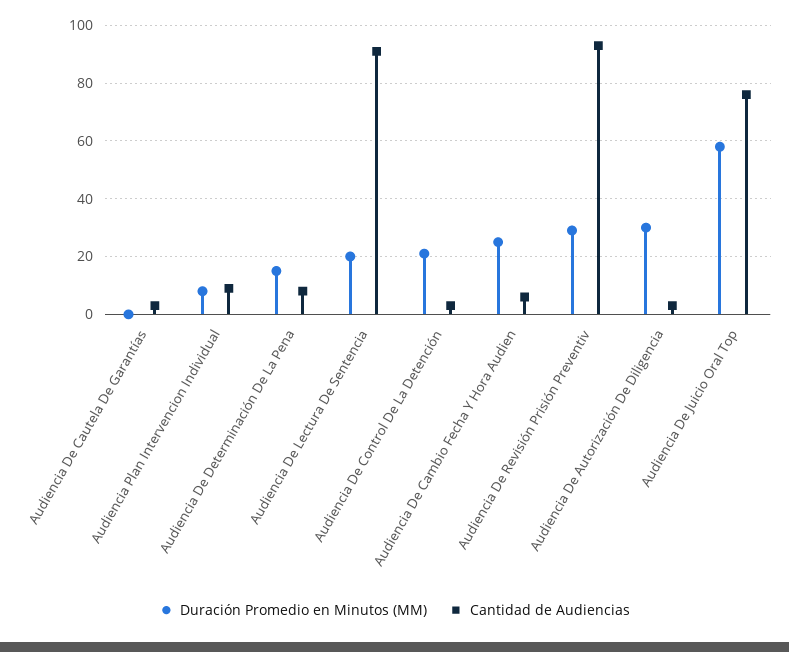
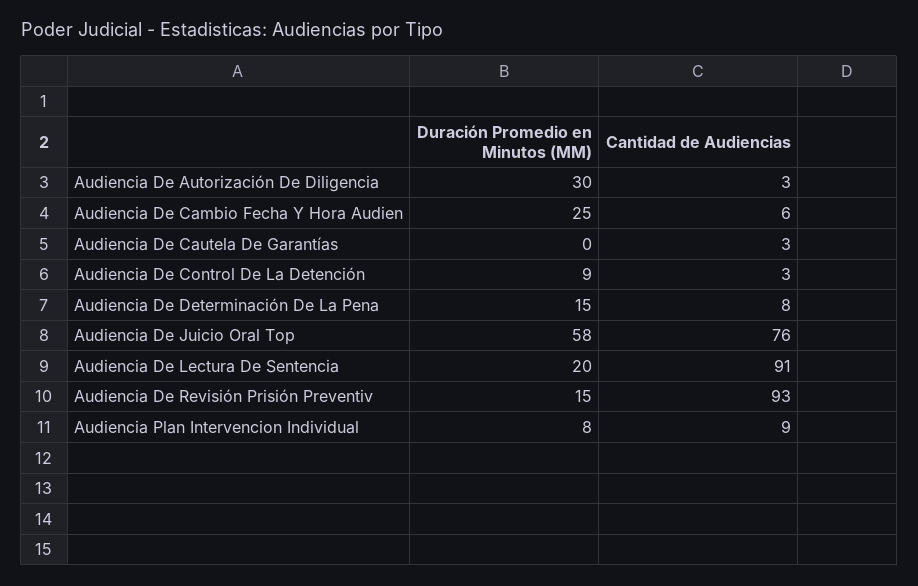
  {
    "Duración Promedio en Minutos (MM)": {
      "Audiencia De Cautela De Garantías": 0,
      "Audiencia Plan Intervencion Individual": 8,
      "Audiencia De Determinación De La Pena": 15,
      "Audiencia De Lectura De Sentencia": 20,
-     "Audiencia De Control De La Detención": 20,
+     "Audiencia De Control De La Detención": 9,
      "Audiencia De Cambio Fecha Y Hora Audien": 25,
-     "Audiencia De Revisión Prisión Preventiv": 30,
+     "Audiencia De Revisión Prisión Preventiv": 15,
      "Audiencia De Autorización De Diligencia": 30,
      "Audiencia De Juicio Oral Top": 58
    },
    "Cantidad de Audiencias": {
      "Audiencia De Cautela De Garantías": 3,
      "Audiencia Plan Intervencion Individual": 9,
      "Audiencia De Determinación De La Pena": 8,
      "Audiencia De Lectura De Sentencia": 91,
      "Audiencia De Control De La Detención": 3,
      "Audiencia De Cambio Fecha Y Hora Audien": 6,
      "Audiencia De Revisión Prisión Preventiv": 93,
      "Audiencia De Autorización De Diligencia": 3,
      "Audiencia De Juicio Oral Top": 76
    }
  }

